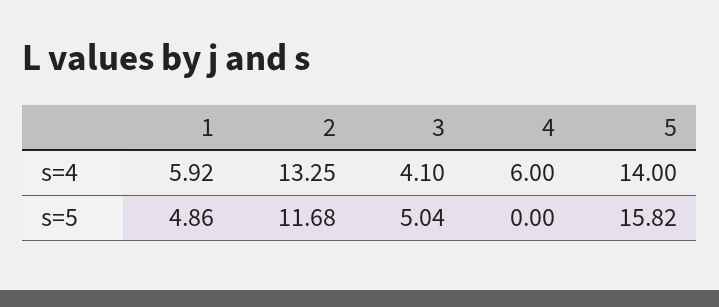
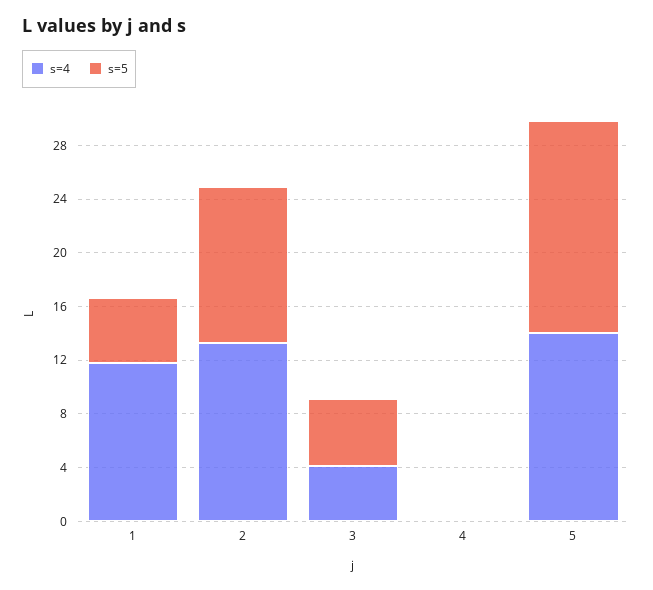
  {
    "s=4": {
-     "1": 5.92,
+     "1": 12,
      "2": 13.25,
      "3": 4.1,
-     "4": 6,
+     "4": 0,
      "5": 14
    },
    "s=5": {
      "1": 4.86,
      "2": 11.68,
      "3": 5.04,
      "4": 0,
      "5": 15.82
    }
  }

